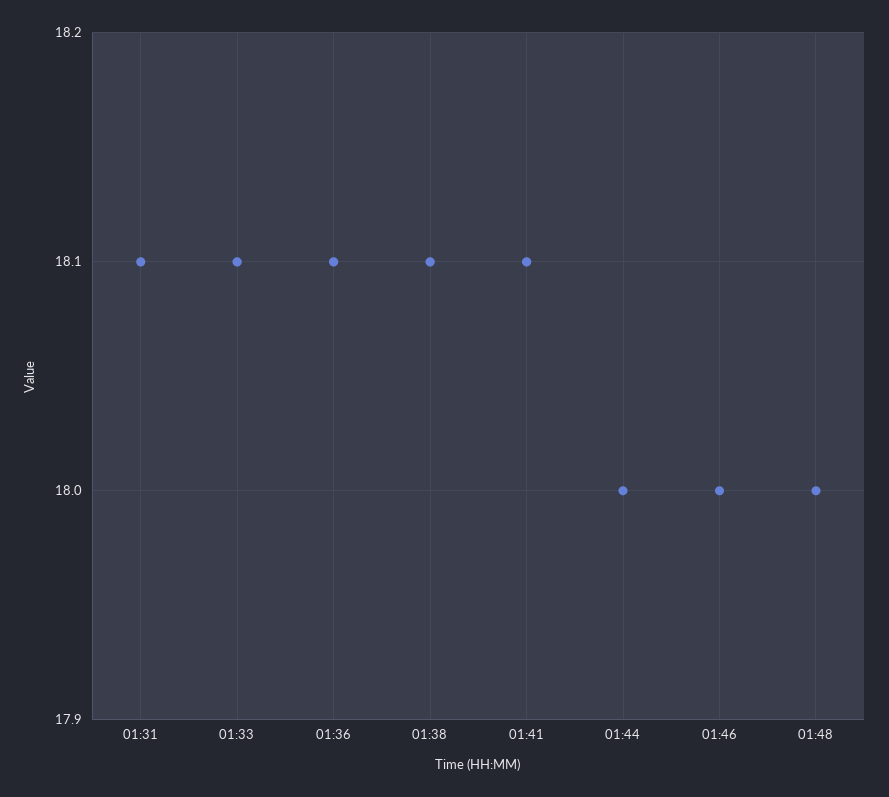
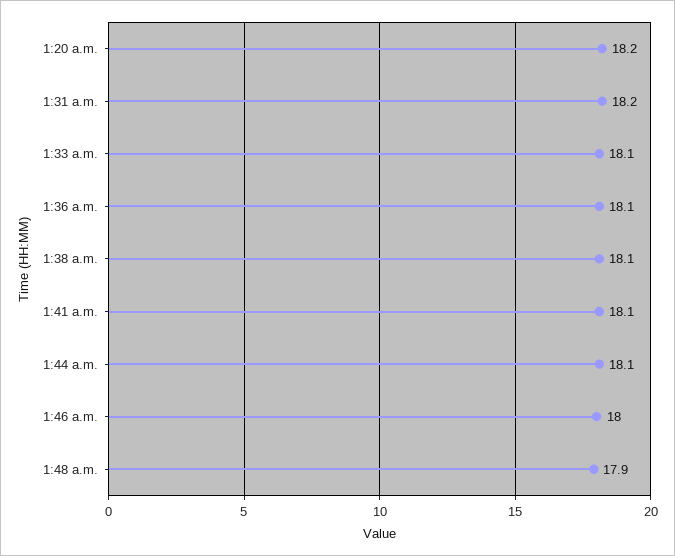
  {
-   "01:31": 18.1,
+   "01:31": 18.2,
    "01:33": 18.1,
    "01:36": 18.1,
    "01:38": 18.1,
    "01:41": 18.1,
-   "01:44": 18,
+   "01:44": 18.1,
    "01:46": 18,
-   "01:48": 18
+   "01:48": 17.9,
+   "1:20 a.m.": 18.2
  }

